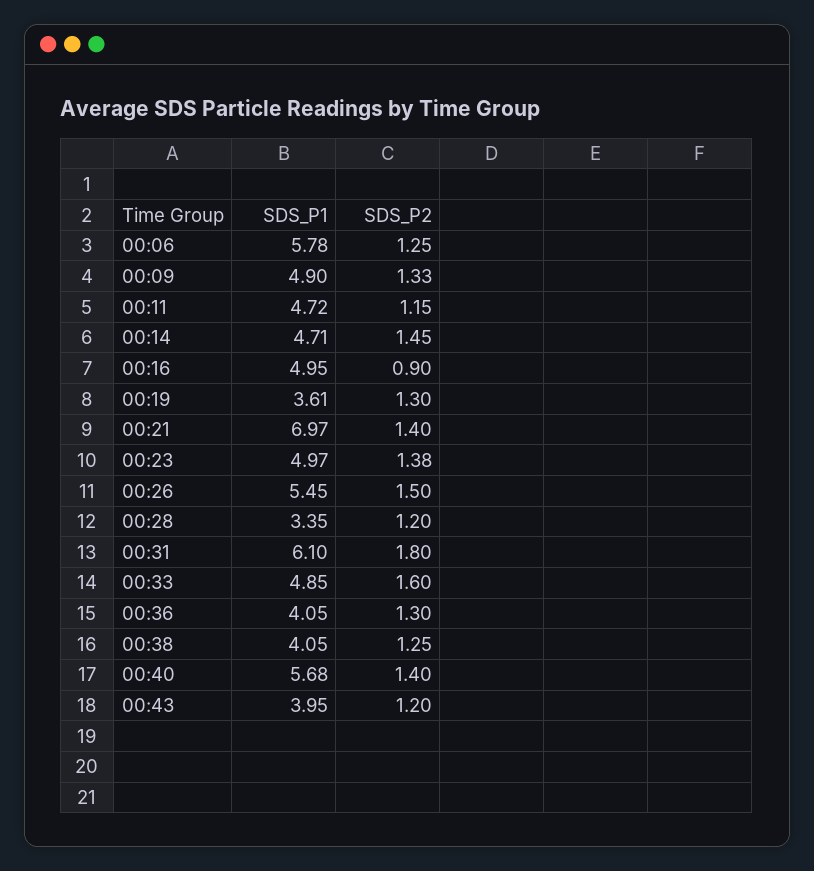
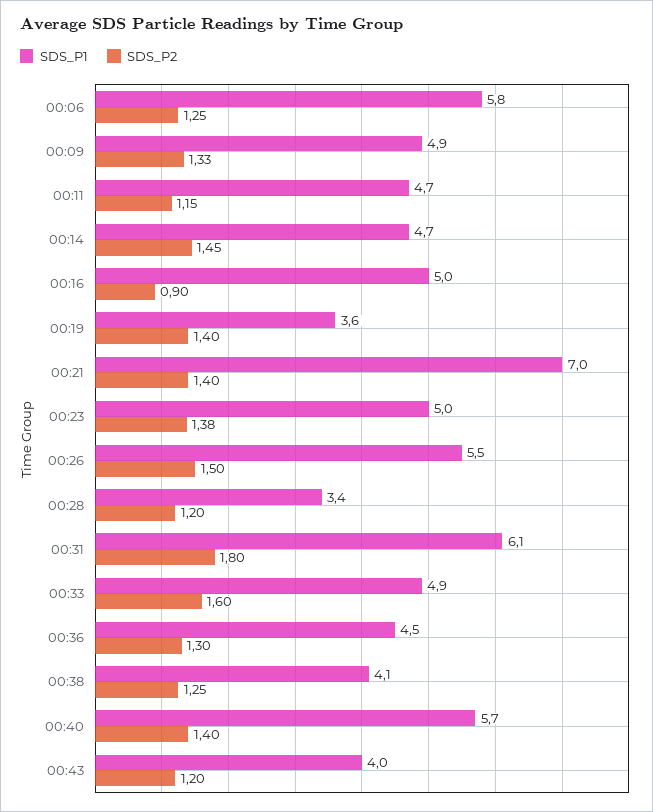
  {
    "SDS_P1": {
      "00:06": 5.78,
      "00:09": 4.9,
      "00:11": 4.72,
      "00:14": 4.71,
      "00:16": 4.95,
      "00:19": 3.61,
      "00:21": 6.97,
      "00:23": 4.97,
      "00:26": 5.45,
      "00:28": 3.35,
      "00:31": 6.1,
      "00:33": 4.85,
-     "00:36": 4.05,
+     "00:36": 4.5,
      "00:38": 4.05,
      "00:40": 5.68,
      "00:43": 3.95
    },
    "SDS_P2": {
      "00:06": 1.25,
      "00:09": 1.33,
      "00:11": 1.15,
      "00:14": 1.45,
      "00:16": 0.9,
-     "00:19": 1.3,
+     "00:19": 1.4,
      "00:21": 1.4,
      "00:23": 1.38,
      "00:26": 1.5,
      "00:28": 1.2,
      "00:31": 1.8,
      "00:33": 1.6,
      "00:36": 1.3,
      "00:38": 1.25,
      "00:40": 1.4,
      "00:43": 1.2
    }
  }

